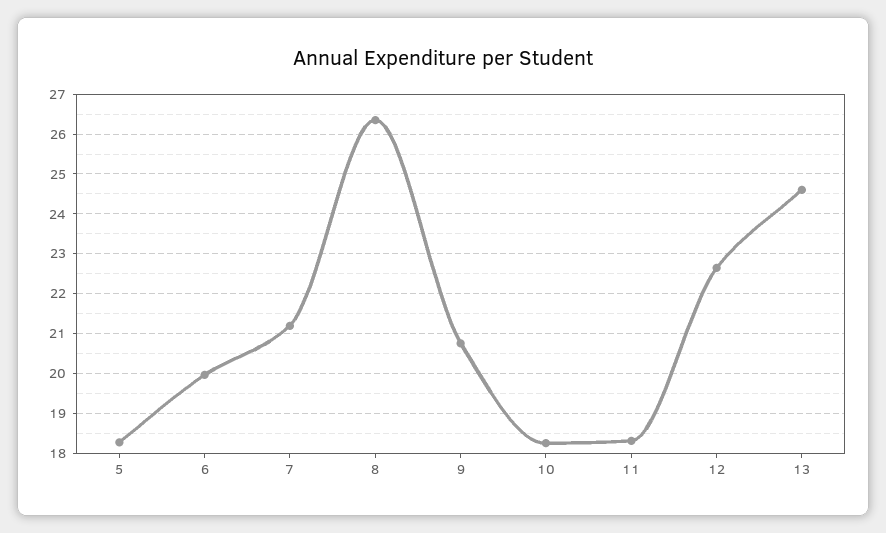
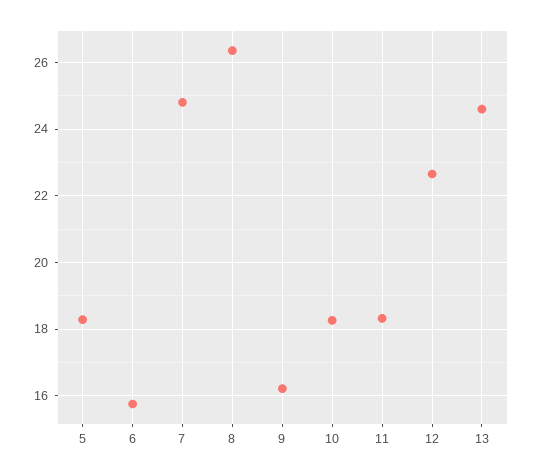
  {
    "5": 18.2,
-   "6": 20,
+   "6": 15.8,
-   "7": 21.2,
+   "7": 24.8,
    "8": 26.4,
-   "9": 20.8,
+   "9": 16.2,
    "10": 18.2,
    "11": 18.4,
    "12": 22.6,
    "13": 24.6
  }

